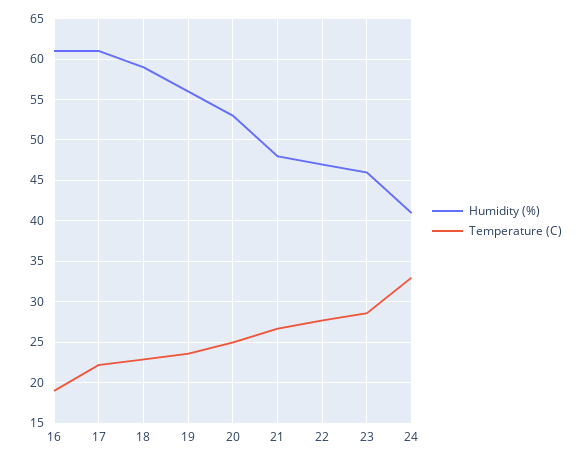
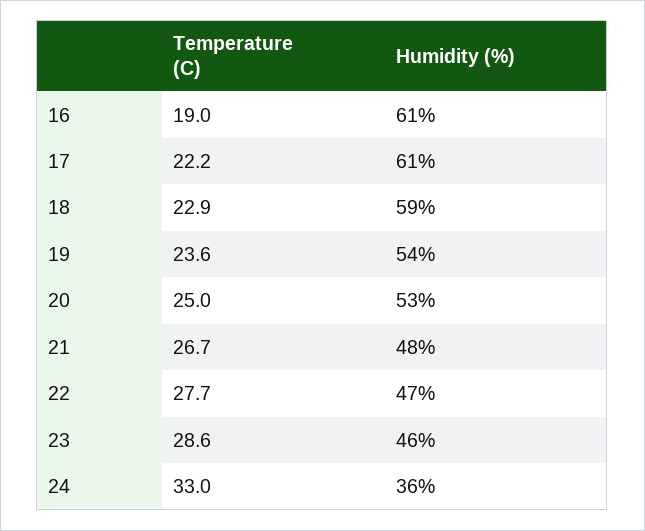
  {
    "Humidity (%)": {
      "16": 61,
      "17": 61,
      "18": 59,
-     "19": 56,
+     "19": 54,
      "20": 53,
      "21": 48,
      "22": 47,
      "23": 46,
-     "24": 41
+     "24": 36
    },
    "Temperature (C)": {
      "16": 19,
      "17": 22.2,
      "18": 22.9,
      "19": 23.6,
      "20": 25,
      "21": 26.7,
      "22": 27.7,
      "23": 28.6,
      "24": 33
    }
  }

